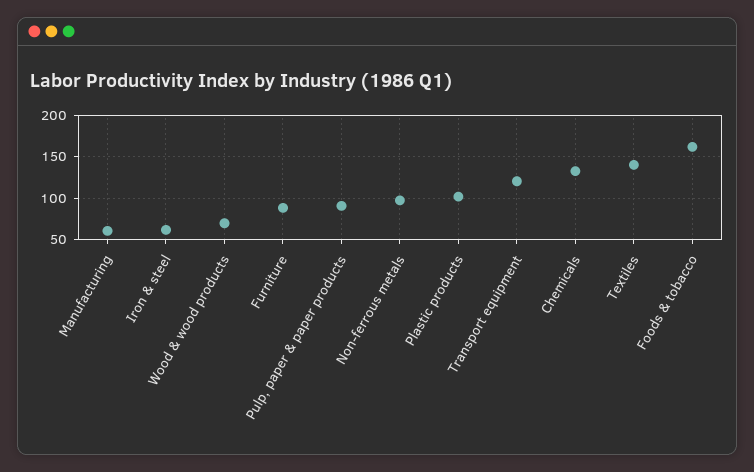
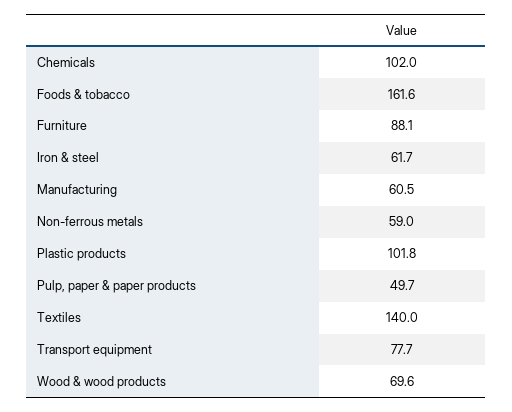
  {
    "Manufacturing": 60.5,
    "Iron & steel": 61.7,
    "Wood & wood products": 69.6,
    "Furniture": 88.1,
-   "Pulp, paper & paper products": 90,
+   "Pulp, paper & paper products": 49.7,
-   "Non-ferrous metals": 100,
+   "Non-ferrous metals": 59,
    "Plastic products": 101.8,
-   "Transport equipment": 120,
+   "Transport equipment": 77.7,
-   "Chemicals": 130,
+   "Chemicals": 102,
    "Textiles": 140,
    "Foods & tobacco": 161.6
  }

